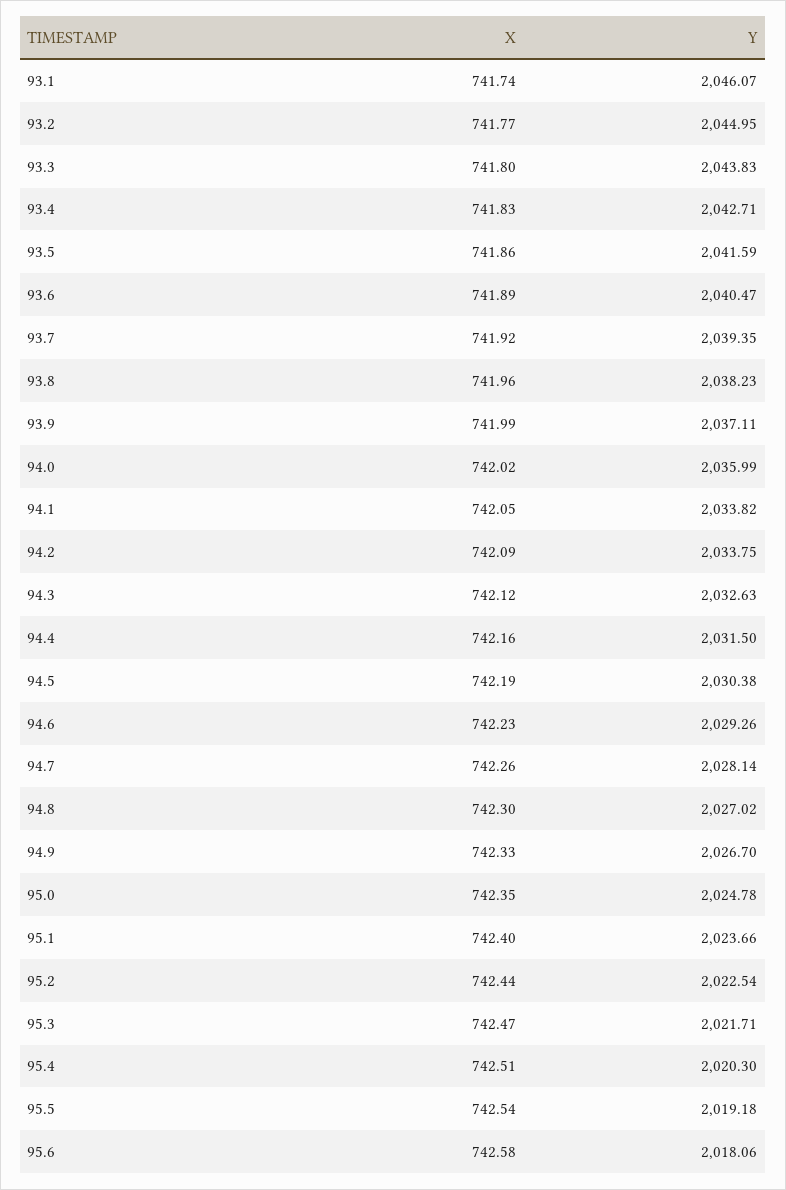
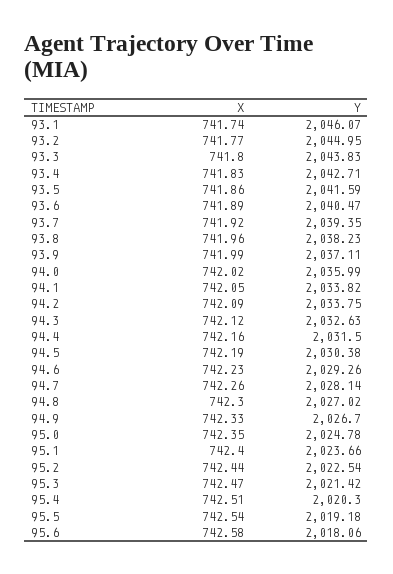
  {
    "X": {
      "93.1": 741.74,
      "93.2": 741.77,
      "93.3": 741.8,
      "93.4": 741.83,
      "93.5": 741.86,
      "93.6": 741.89,
      "93.7": 741.92,
      "93.8": 741.96,
      "93.9": 741.99,
      "94.0": 742.02,
      "94.1": 742.05,
      "94.2": 742.09,
      "94.3": 742.12,
      "94.4": 742.16,
      "94.5": 742.19,
      "94.6": 742.23,
      "94.7": 742.26,
      "94.8": 742.3,
      "94.9": 742.33,
      "95.0": 742.35,
      "95.1": 742.4,
      "95.2": 742.44,
      "95.3": 742.47,
      "95.4": 742.51,
      "95.5": 742.54,
      "95.6": 742.58
    },
    "Y": {
      "93.1": 2046.07,
      "93.2": 2044.95,
      "93.3": 2043.83,
      "93.4": 2042.71,
      "93.5": 2041.59,
      "93.6": 2040.47,
      "93.7": 2039.35,
      "93.8": 2038.23,
      "93.9": 2037.11,
      "94.0": 2035.99,
      "94.1": 2033.82,
      "94.2": 2033.75,
      "94.3": 2032.63,
      "94.4": 2031.5,
      "94.5": 2030.38,
      "94.6": 2029.26,
      "94.7": 2028.14,
      "94.8": 2027.02,
      "94.9": 2026.7,
      "95.0": 2024.78,
      "95.1": 2023.66,
      "95.2": 2022.54,
-     "95.3": 2021.71,
+     "95.3": 2021.42,
      "95.4": 2020.3,
      "95.5": 2019.18,
      "95.6": 2018.06
    }
  }

